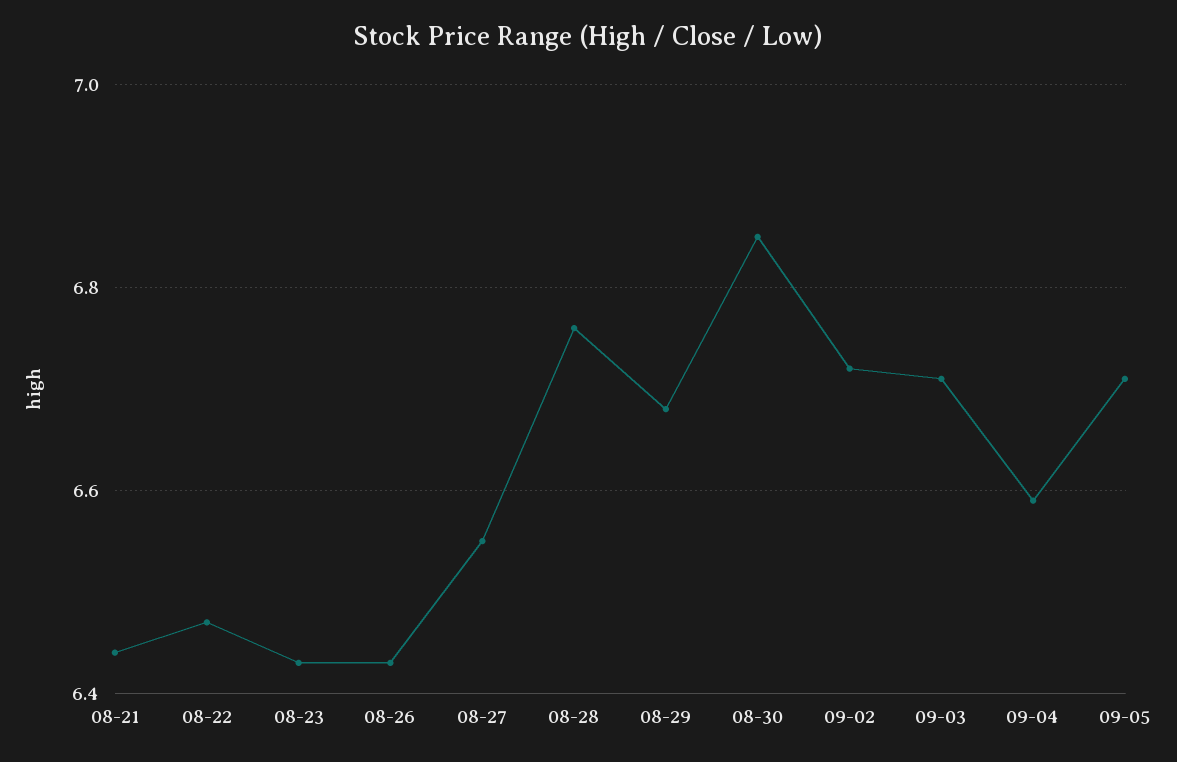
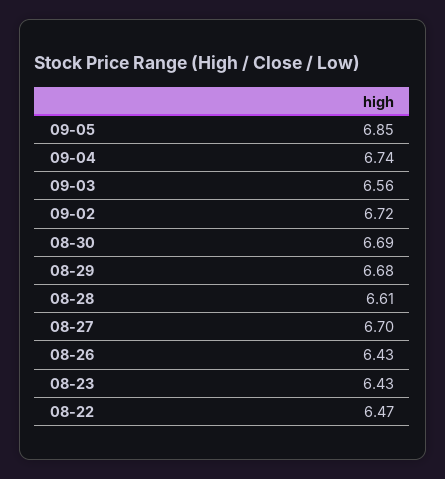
  {
-   "08-21": 6.45,
    "08-22": 6.47,
    "08-23": 6.43,
    "08-26": 6.43,
-   "08-27": 6.55,
+   "08-27": 6.7,
-   "08-28": 6.75,
+   "08-28": 6.61,
    "08-29": 6.68,
-   "08-30": 6.85,
+   "08-30": 6.69,
    "09-02": 6.72,
-   "09-03": 6.7,
+   "09-03": 6.56,
-   "09-04": 6.6,
+   "09-04": 6.74,
-   "09-05": 6.7
+   "09-05": 6.85
  }

